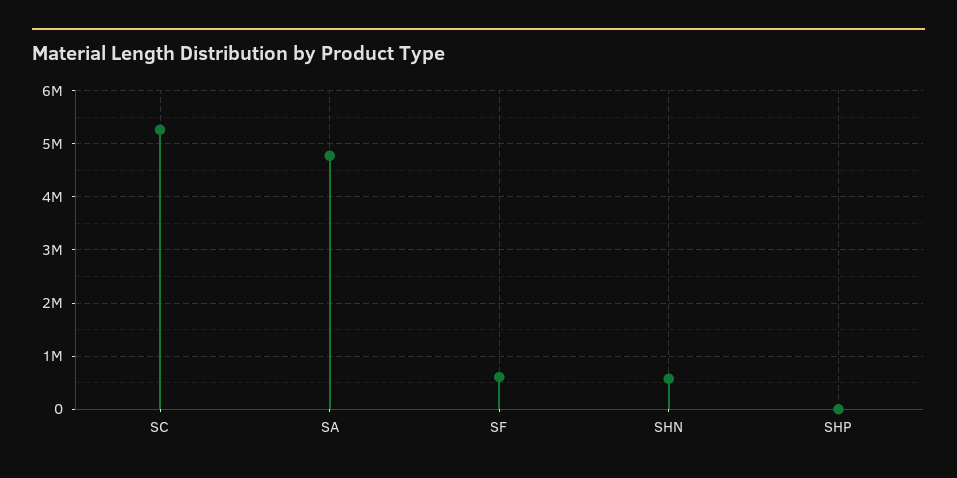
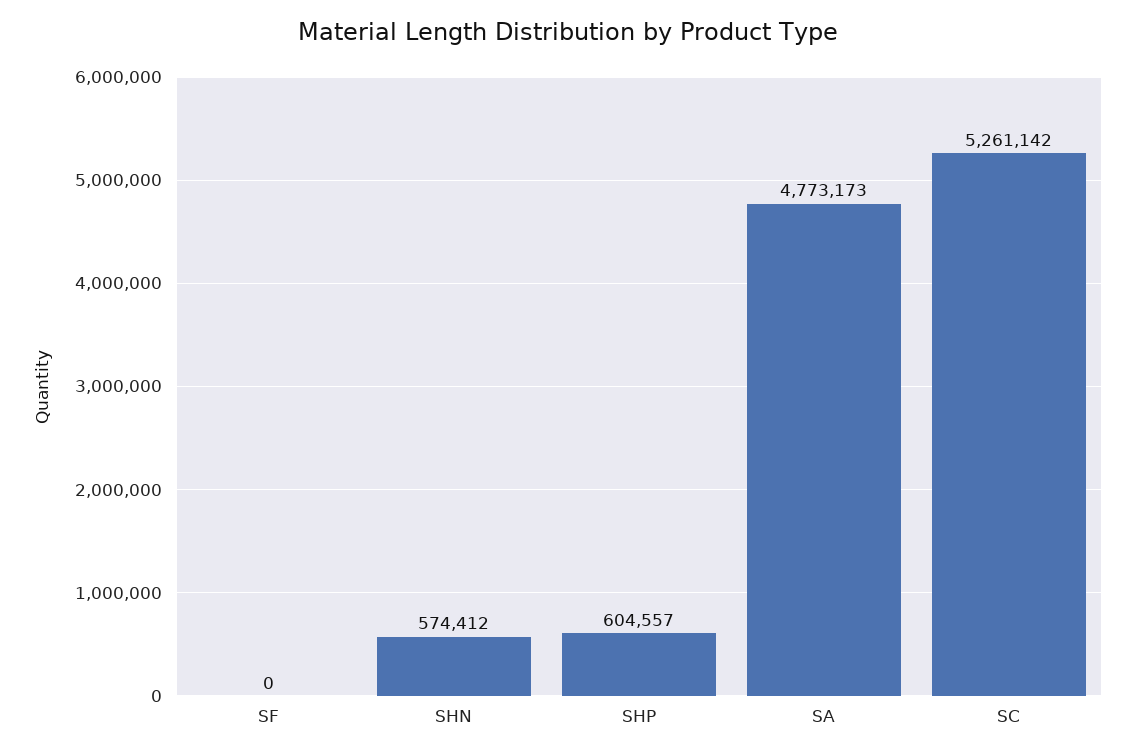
  {
    "SC": 5261142,
    "SA": 4773173,
-   "SF": 600000,
+   "SF": 0,
    "SHN": 574412,
-   "SHP": 0
+   "SHP": 604557
  }

